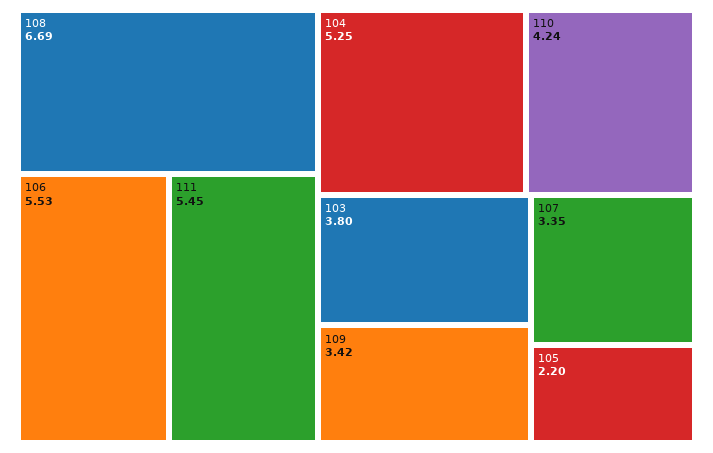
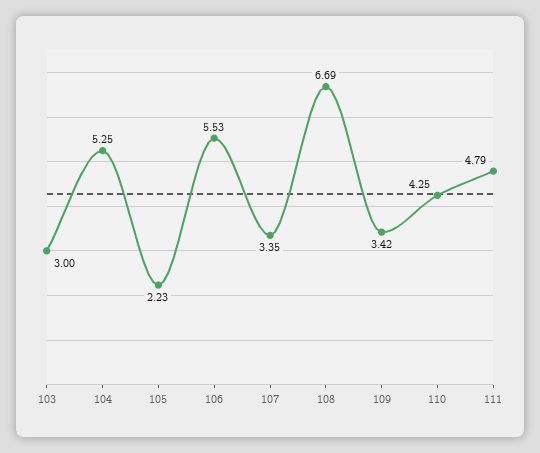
  {
    "108": 6.69,
    "106": 5.53,
-   "111": 5.45,
+   "111": 4.79,
    "104": 5.25,
-   "110": 4.24,
+   "110": 4.25,
-   "103": 3.8,
+   "103": 3,
    "109": 3.42,
    "107": 3.35,
-   "105": 2.2
+   "105": 2.23
  }

